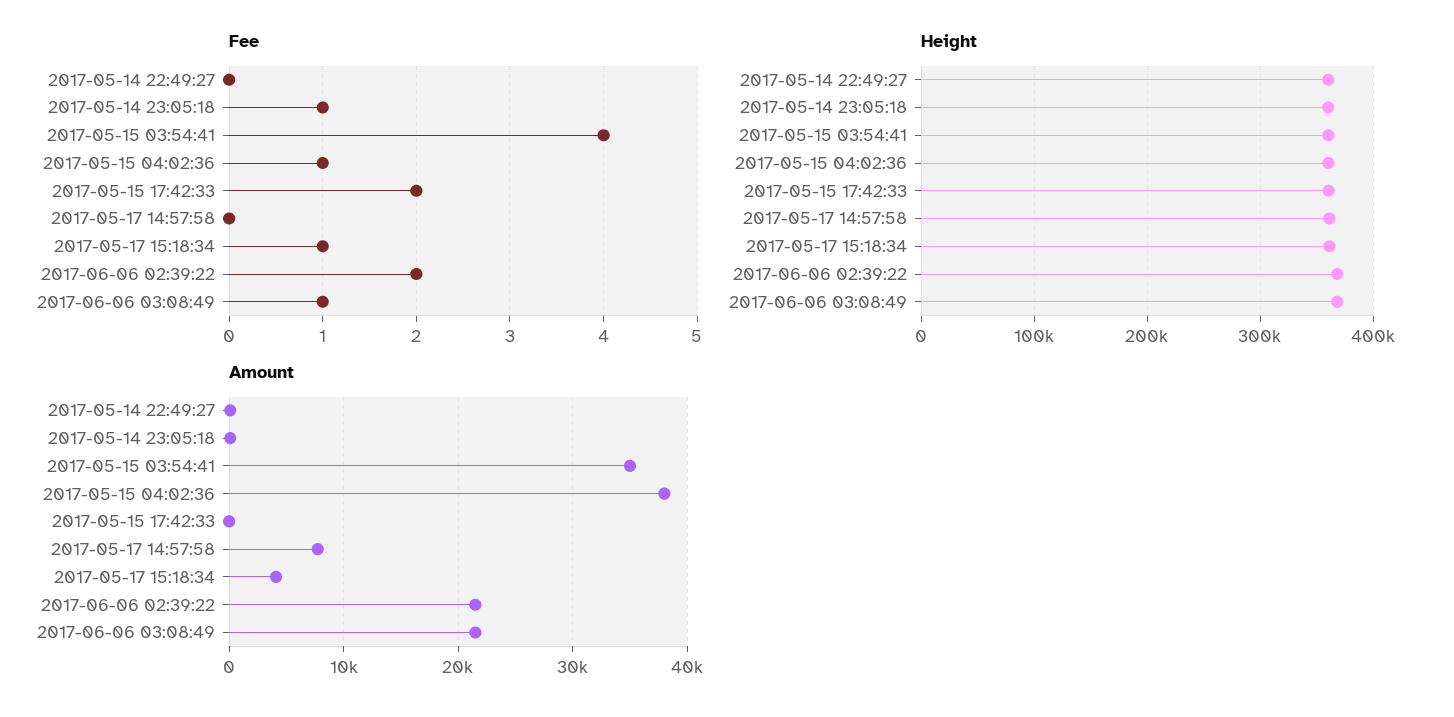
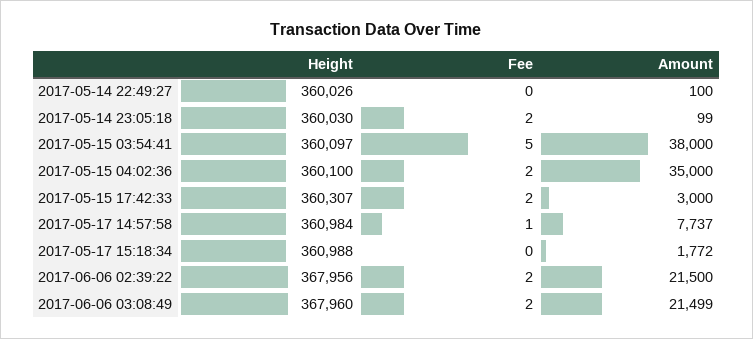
  {
    "Fee": {
      "2017-05-14 22:49:27": 0,
-     "2017-05-14 23:05:18": 1,
+     "2017-05-14 23:05:18": 2,
-     "2017-05-15 03:54:41": 4,
+     "2017-05-15 03:54:41": 5,
-     "2017-05-15 04:02:36": 1,
+     "2017-05-15 04:02:36": 2,
      "2017-05-15 17:42:33": 2,
-     "2017-05-17 14:57:58": 0,
+     "2017-05-17 14:57:58": 1,
-     "2017-05-17 15:18:34": 1,
+     "2017-05-17 15:18:34": 0,
      "2017-06-06 02:39:22": 2,
-     "2017-06-06 03:08:49": 1
+     "2017-06-06 03:08:49": 2
    },
    "Height": {
      "2017-05-14 22:49:27": 360026,
      "2017-05-14 23:05:18": 360030,
      "2017-05-15 03:54:41": 360097,
      "2017-05-15 04:02:36": 360100,
      "2017-05-15 17:42:33": 360307,
      "2017-05-17 14:57:58": 360984,
      "2017-05-17 15:18:34": 360988,
      "2017-06-06 02:39:22": 367956,
      "2017-06-06 03:08:49": 367960
    },
    "Amount": {
      "2017-05-14 22:49:27": 100,
      "2017-05-14 23:05:18": 99,
-     "2017-05-15 03:54:41": 35000,
+     "2017-05-15 03:54:41": 38000,
-     "2017-05-15 04:02:36": 38000,
+     "2017-05-15 04:02:36": 35000,
-     "2017-05-15 17:42:33": 0,
+     "2017-05-15 17:42:33": 3000,
      "2017-05-17 14:57:58": 7737,
-     "2017-05-17 15:18:34": 4000,
+     "2017-05-17 15:18:34": 1772,
      "2017-06-06 02:39:22": 21500,
      "2017-06-06 03:08:49": 21499
    }
  }

